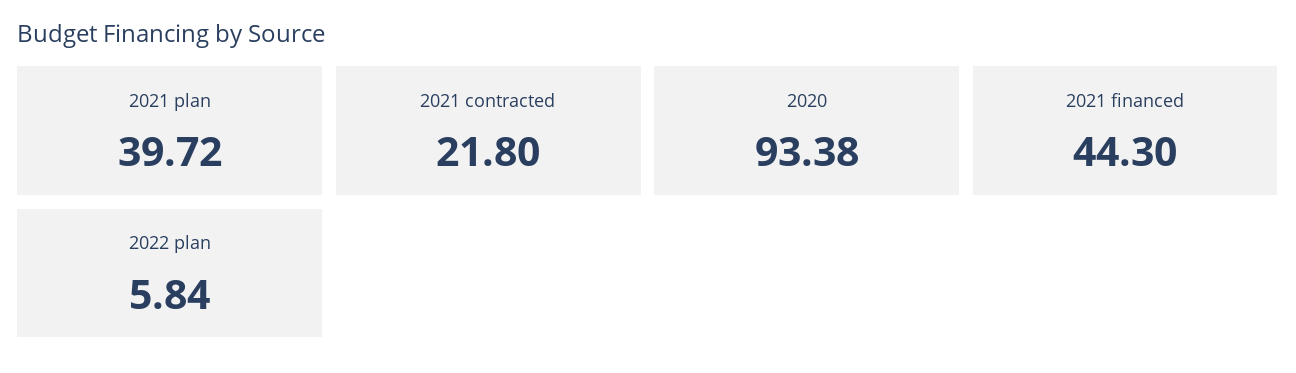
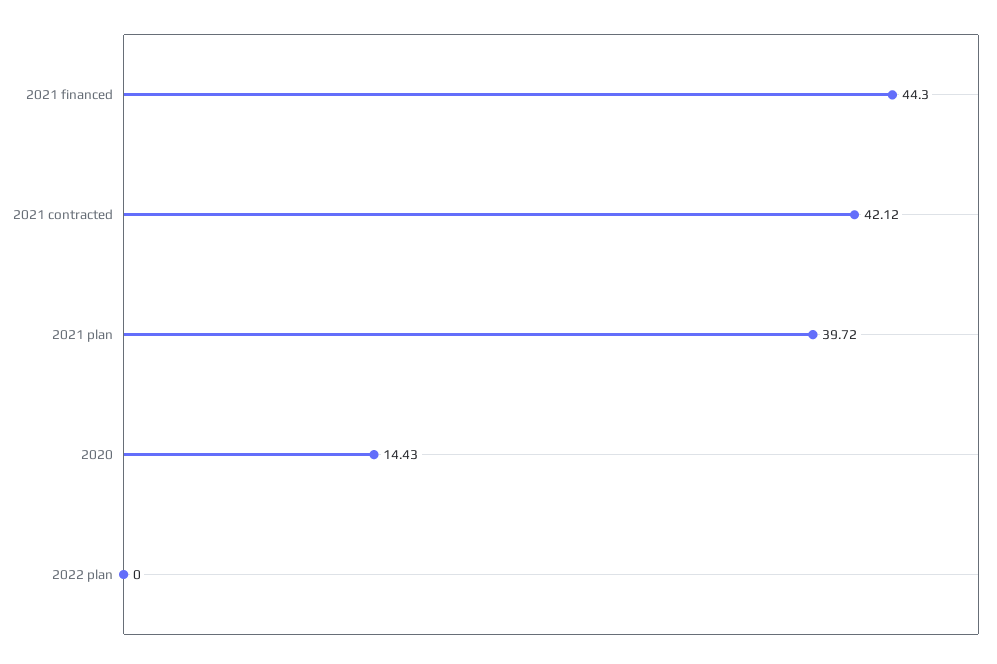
  {
    "2021 plan": 39.72,
-   "2021 contracted": 21.8,
+   "2021 contracted": 42.12,
-   "2020": 93.38,
+   "2020": 14.43,
    "2021 financed": 44.3,
-   "2022 plan": 5.84
+   "2022 plan": 0
  }

